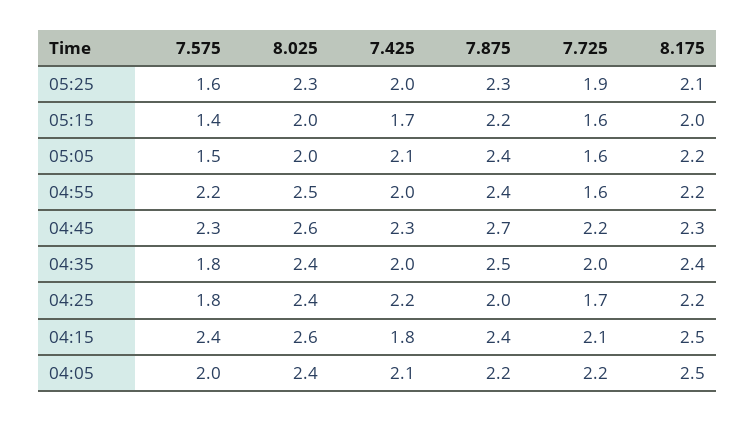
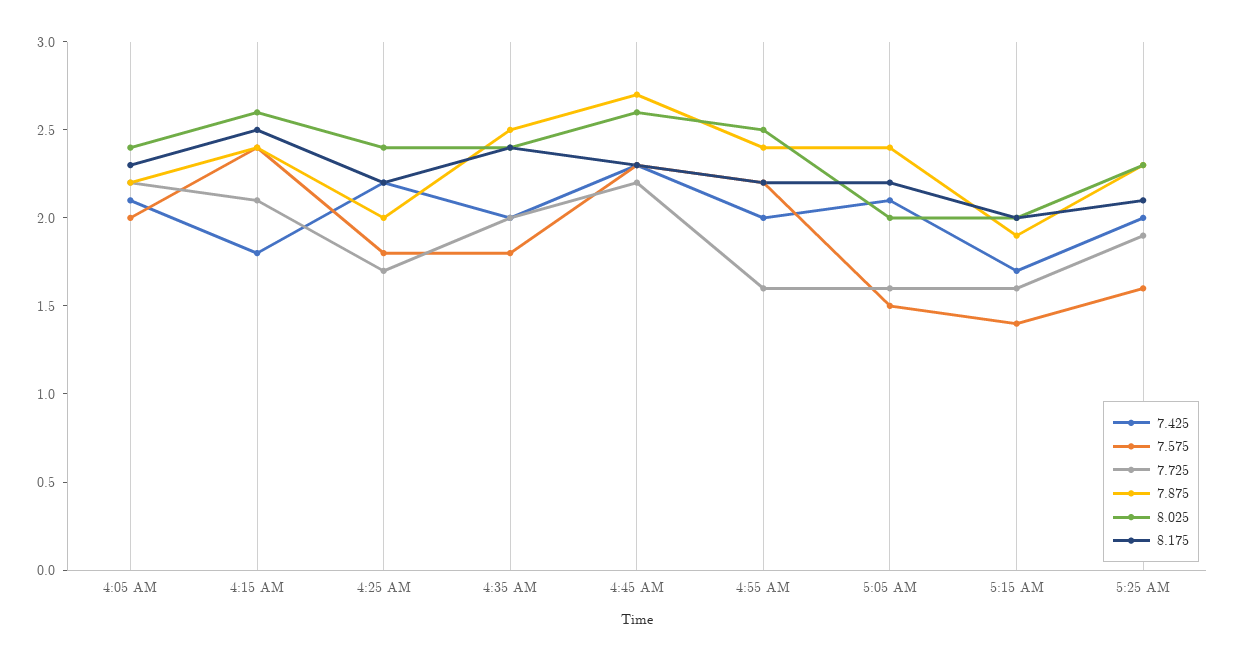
  {
    "7.575": {
      "05:25": 1.6,
      "05:15": 1.4,
      "05:05": 1.5,
      "04:55": 2.2,
      "04:45": 2.3,
      "04:35": 1.8,
      "04:25": 1.8,
      "04:15": 2.4,
      "04:05": 2
    },
    "8.025": {
      "05:25": 2.3,
      "05:15": 2,
      "05:05": 2,
      "04:55": 2.5,
      "04:45": 2.6,
      "04:35": 2.4,
      "04:25": 2.4,
      "04:15": 2.6,
      "04:05": 2.4
    },
    "7.425": {
      "05:25": 2,
      "05:15": 1.7,
      "05:05": 2.1,
      "04:55": 2,
      "04:45": 2.3,
      "04:35": 2,
      "04:25": 2.2,
      "04:15": 1.8,
      "04:05": 2.1
    },
    "7.875": {
      "05:25": 2.3,
-     "05:15": 2.2,
+     "05:15": 1.9,
      "05:05": 2.4,
      "04:55": 2.4,
      "04:45": 2.7,
      "04:35": 2.5,
      "04:25": 2,
      "04:15": 2.4,
      "04:05": 2.2
    },
    "7.725": {
      "05:25": 1.9,
      "05:15": 1.6,
      "05:05": 1.6,
      "04:55": 1.6,
      "04:45": 2.2,
      "04:35": 2,
      "04:25": 1.7,
      "04:15": 2.1,
      "04:05": 2.2
    },
    "8.175": {
      "05:25": 2.1,
      "05:15": 2,
      "05:05": 2.2,
      "04:55": 2.2,
      "04:45": 2.3,
      "04:35": 2.4,
      "04:25": 2.2,
      "04:15": 2.5,
-     "04:05": 2.5
+     "04:05": 2.3
    }
  }

